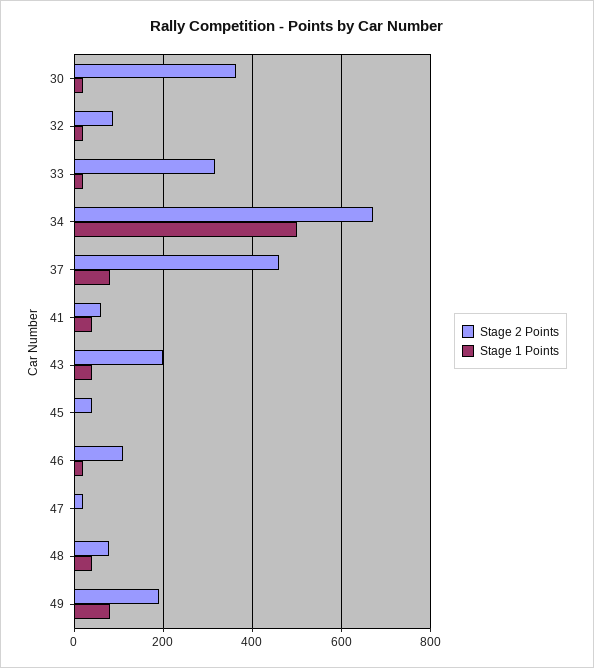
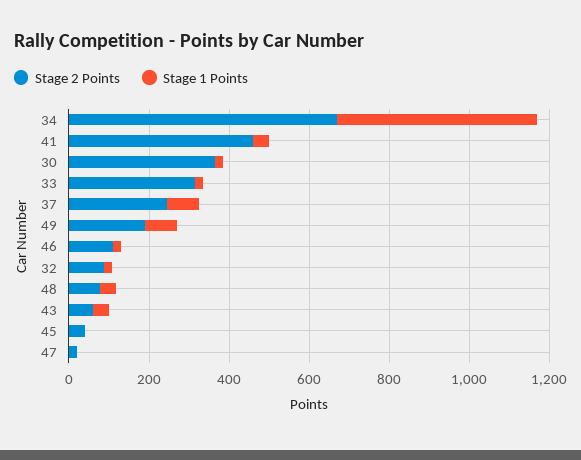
  {
    "Stage 2 Points": {
      "30": 360,
      "32": 80,
      "33": 320,
      "34": 680,
-     "37": 460,
+     "37": 250,
-     "41": 60,
+     "41": 450,
-     "43": 200,
+     "43": 50,
      "45": 40,
      "46": 120,
      "47": 20,
      "48": 80,
      "49": 200
    },
    "Stage 1 Points": {
      "30": 20,
      "32": 20,
      "33": 20,
      "34": 500,
      "37": 80,
      "41": 40,
      "43": 40,
      "45": 0,
      "46": 20,
      "47": 0,
      "48": 40,
      "49": 80
    }
  }

